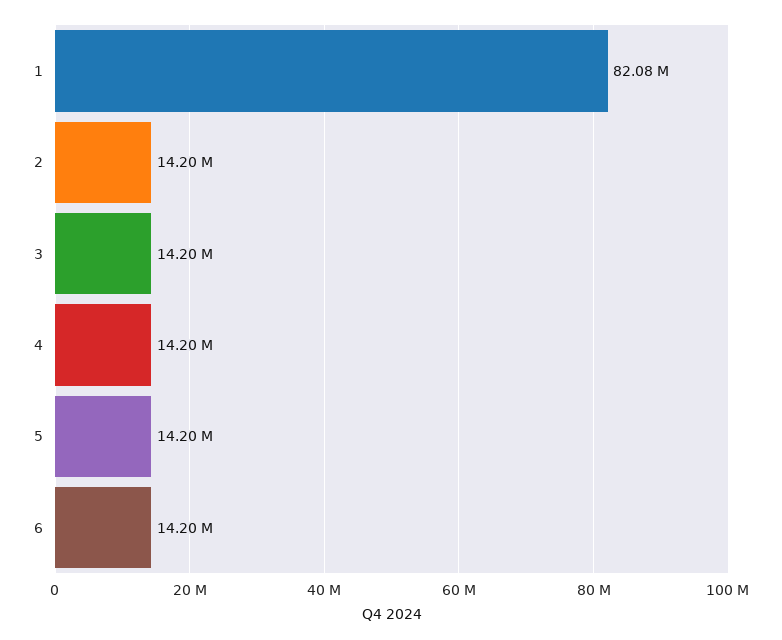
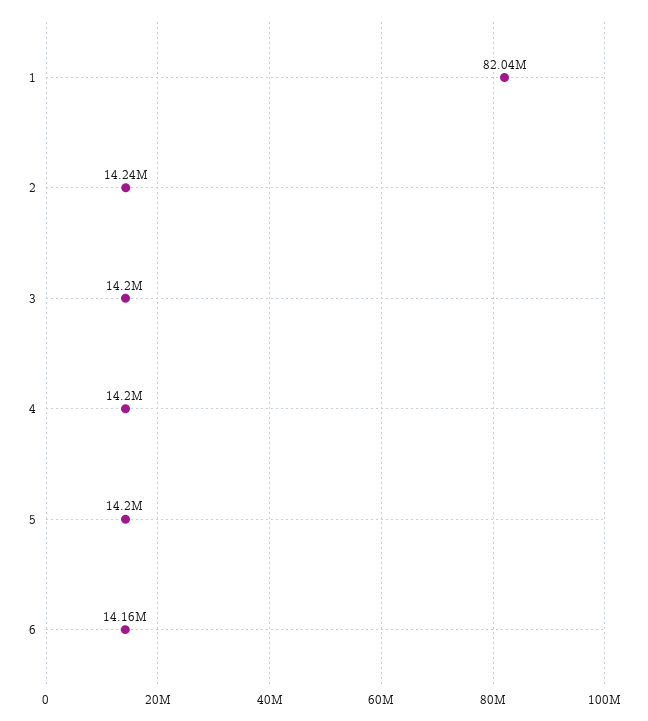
  {
-   "1": 82080000,
+   "1": 82040000,
-   "2": 14200000,
+   "2": 14240000,
    "3": 14200000,
    "4": 14200000,
    "5": 14200000,
-   "6": 14200000
+   "6": 14160000
  }

